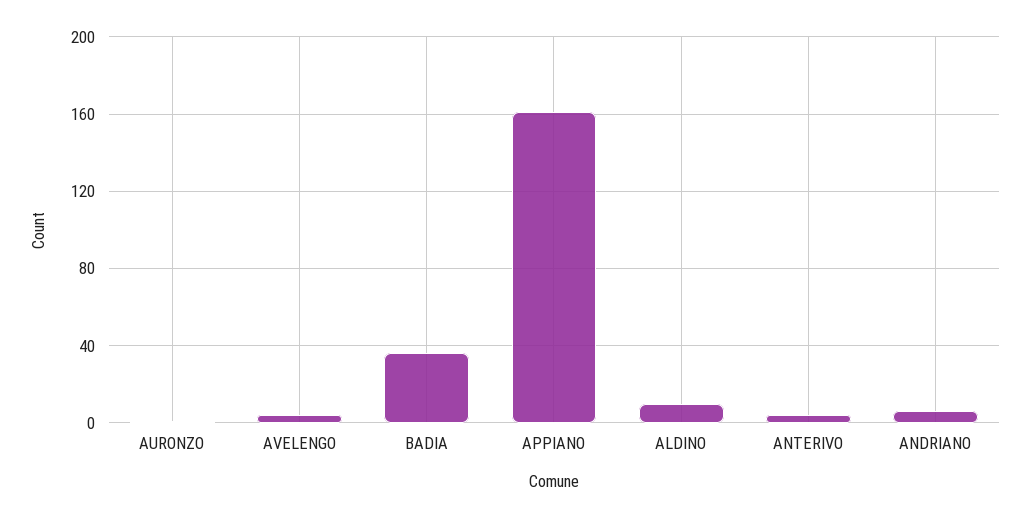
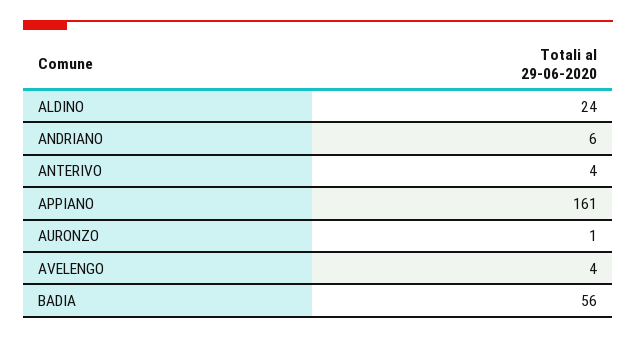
  {
    "AURONZO": 1,
    "AVELENGO": 4,
-   "BADIA": 35,
+   "BADIA": 56,
    "APPIANO": 161,
-   "ALDINO": 10,
+   "ALDINO": 24,
    "ANTERIVO": 4,
    "ANDRIANO": 6
  }

